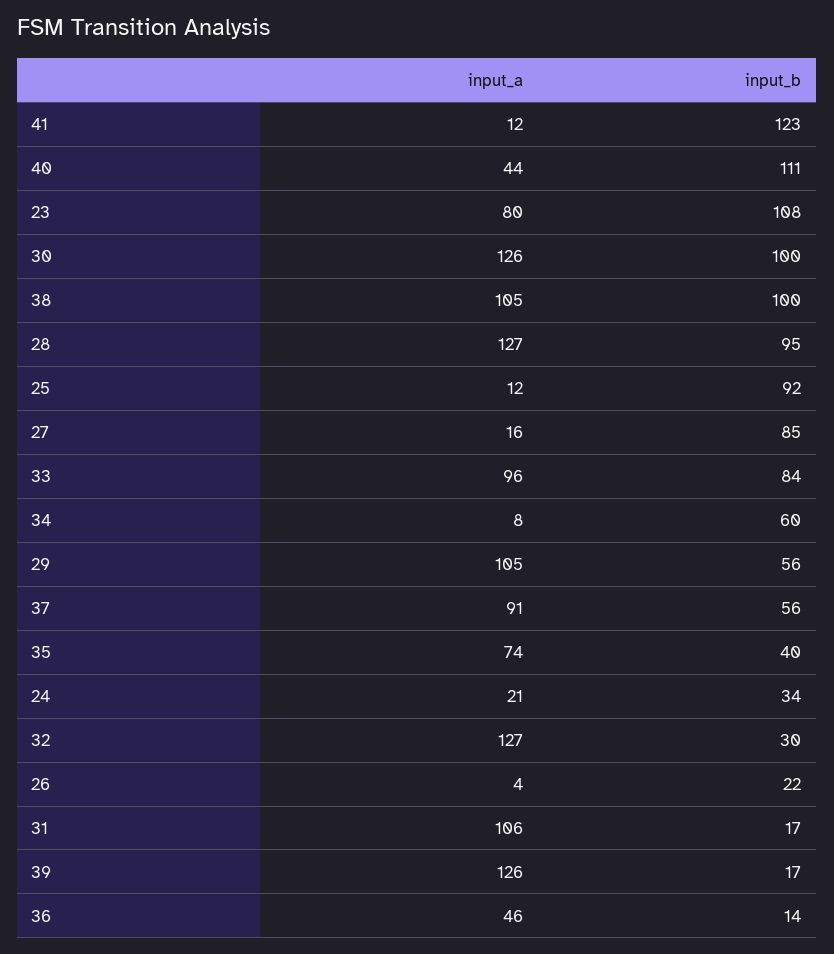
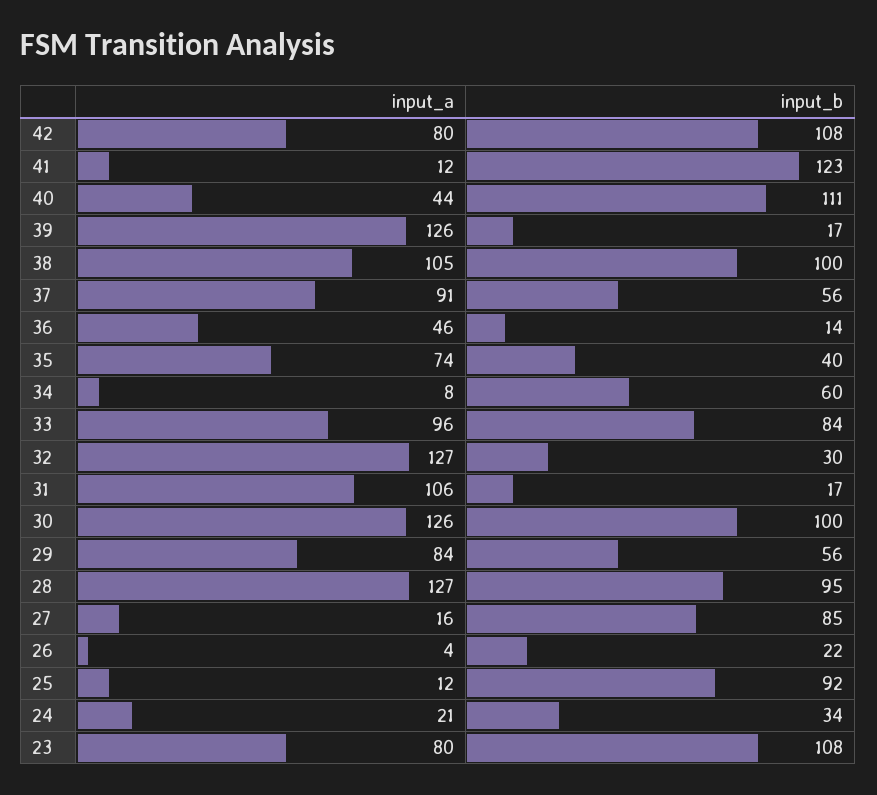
  {
    "input_a": {
      "41": 12,
      "40": 44,
      "23": 80,
      "30": 126,
      "38": 105,
      "28": 127,
      "25": 12,
      "27": 16,
      "33": 96,
      "34": 8,
-     "29": 105,
+     "29": 84,
      "37": 91,
      "35": 74,
      "24": 21,
      "32": 127,
      "26": 4,
      "31": 106,
      "39": 126,
-     "36": 46
+     "36": 46,
+     "42": 80
    },
    "input_b": {
      "41": 123,
      "40": 111,
      "23": 108,
      "30": 100,
      "38": 100,
      "28": 95,
      "25": 92,
      "27": 85,
      "33": 84,
      "34": 60,
      "29": 56,
      "37": 56,
      "35": 40,
      "24": 34,
      "32": 30,
      "26": 22,
      "31": 17,
      "39": 17,
-     "36": 14
+     "36": 14,
+     "42": 108
    }
  }

